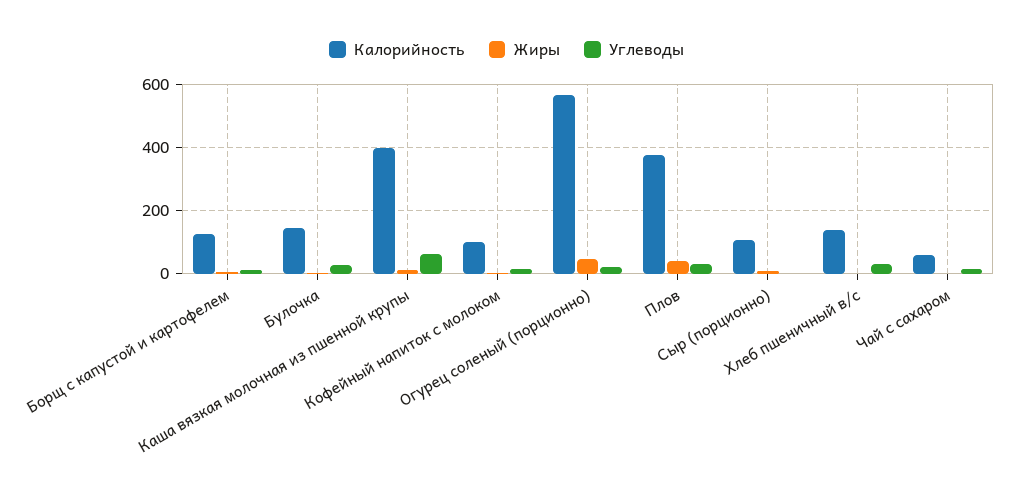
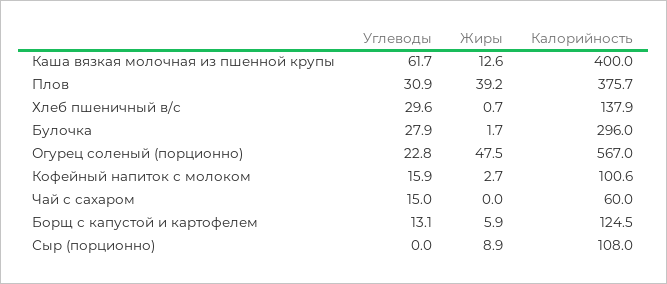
  {
    "Калорийность": {
      "Борщ с капустой и картофелем": 124.5,
-     "Булочка": 140,
+     "Булочка": 296,
      "Каша вязкая молочная из пшенной крупы": 400,
      "Кофейный напиток с молоком": 100.6,
      "Огурец соленый (порционно)": 567,
      "Плов": 375.7,
      "Сыр (порционно)": 108,
      "Хлеб пшеничный в/с": 137.9,
      "Чай с сахаром": 60
    },
    "Жиры": {
      "Борщ с капустой и картофелем": 5.9,
      "Булочка": 1.7,
      "Каша вязкая молочная из пшенной крупы": 12.6,
      "Кофейный напиток с молоком": 2.7,
      "Огурец соленый (порционно)": 47.5,
      "Плов": 39.2,
      "Сыр (порционно)": 8.9,
      "Хлеб пшеничный в/с": 0.7,
      "Чай с сахаром": 0
    },
    "Углеводы": {
      "Борщ с капустой и картофелем": 13.1,
      "Булочка": 27.9,
      "Каша вязкая молочная из пшенной крупы": 61.7,
      "Кофейный напиток с молоком": 15.9,
      "Огурец соленый (порционно)": 22.8,
      "Плов": 30.9,
      "Сыр (порционно)": 0,
      "Хлеб пшеничный в/с": 29.6,
      "Чай с сахаром": 15
    }
  }

